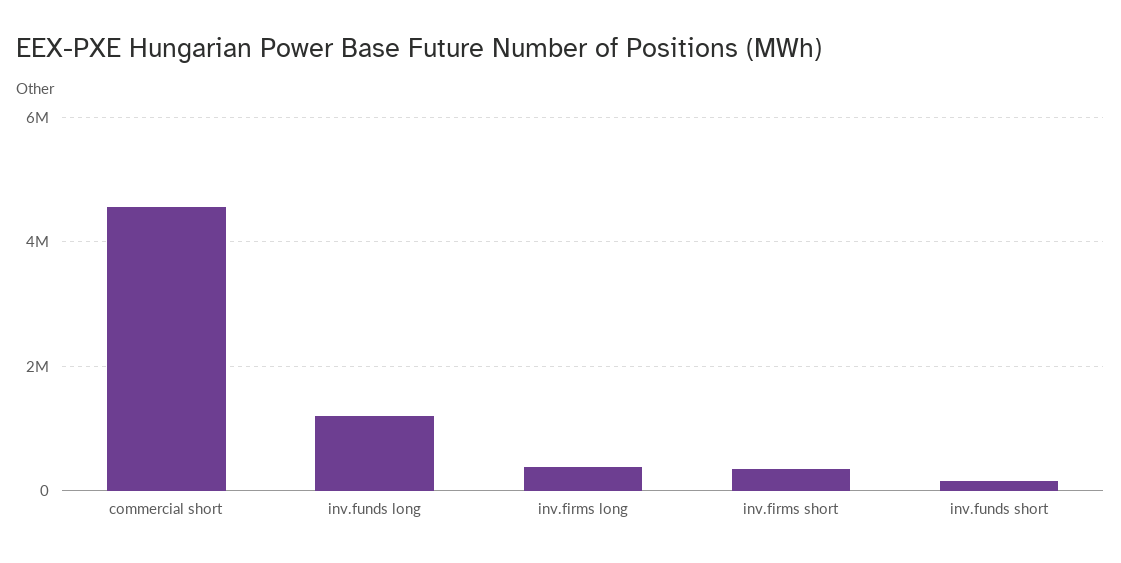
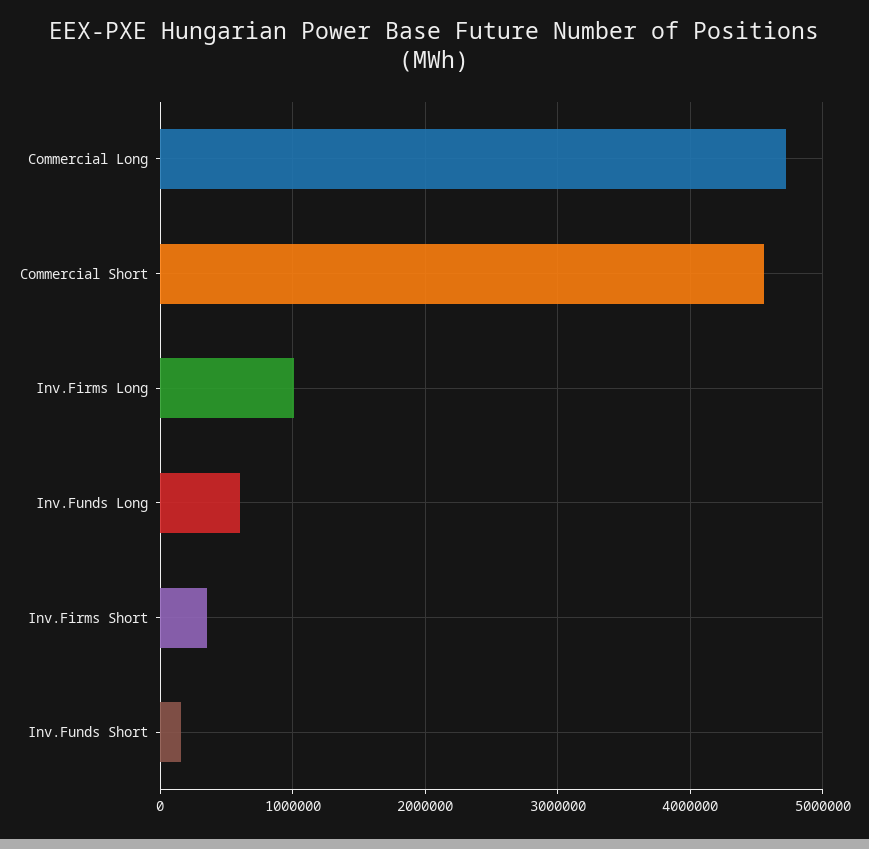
  {
    "commercial short": 4600000,
-   "inv.funds long": 1200000,
+   "inv.funds long": 600000,
-   "inv.firms long": 400000,
+   "inv.firms long": 1000000,
    "inv.firms short": 400000,
-   "inv.funds short": 200000
+   "inv.funds short": 200000,
+   "Commercial Long": 4700000
  }

